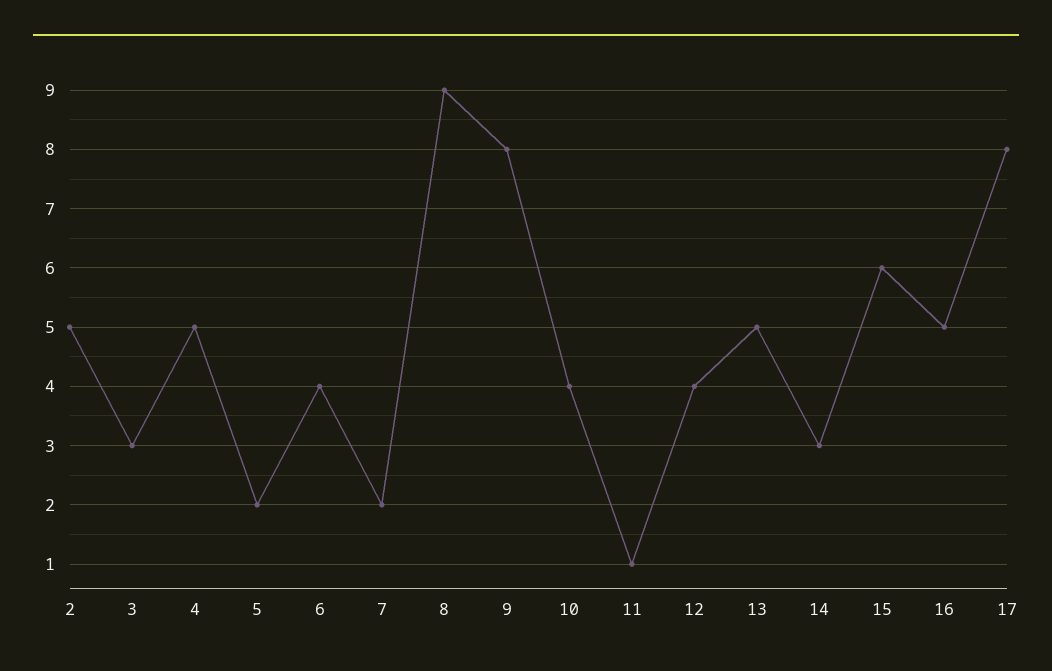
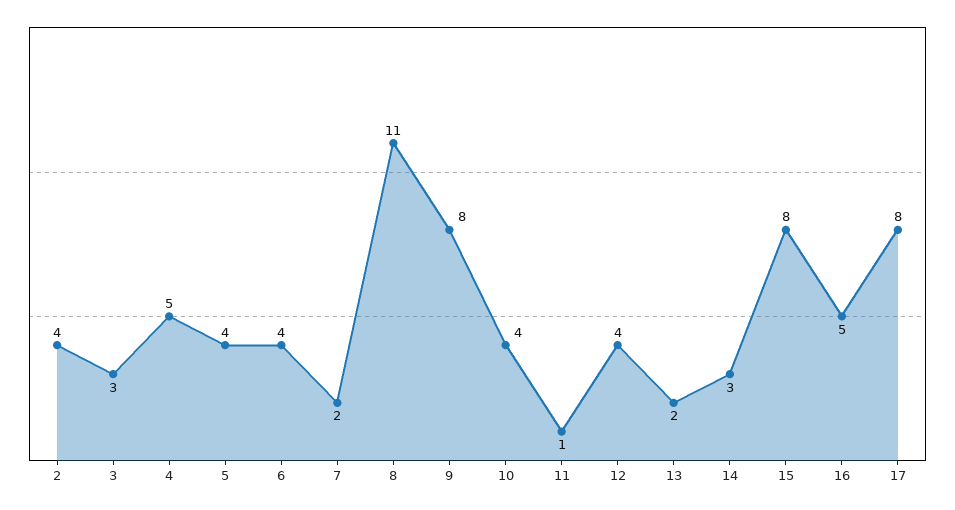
  {
-   "2": 5,
+   "2": 4,
    "3": 3,
    "4": 5,
-   "5": 2,
+   "5": 4,
    "6": 4,
    "7": 2,
-   "8": 9,
+   "8": 11,
    "9": 8,
    "10": 4,
    "11": 1,
    "12": 4,
-   "13": 5,
+   "13": 2,
    "14": 3,
-   "15": 6,
+   "15": 8,
    "16": 5,
    "17": 8
  }

